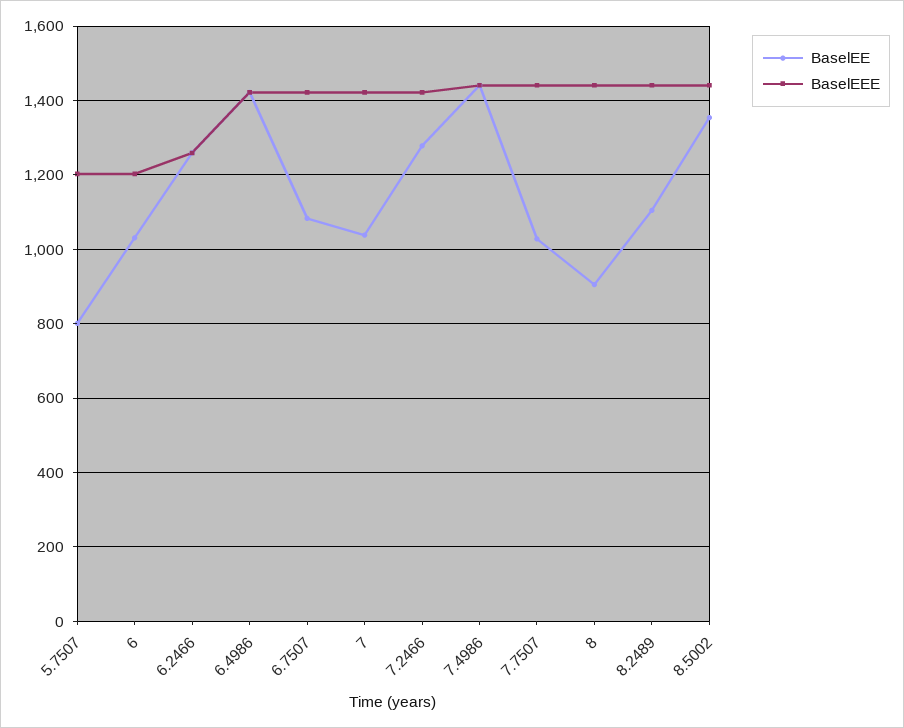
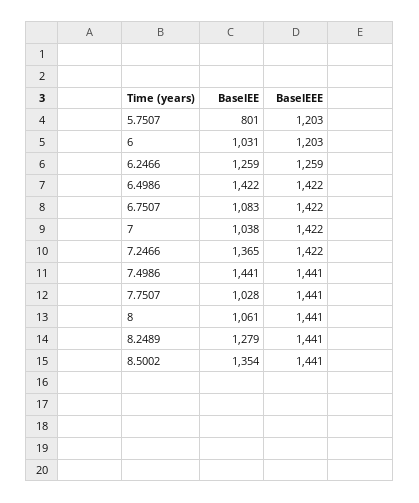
  {
    "BaselEE": {
      "5.7507": 801,
      "6": 1031,
      "6.2466": 1259,
      "6.4986": 1422,
      "6.7507": 1083,
      "7": 1038,
-     "7.2466": 1280,
+     "7.2466": 1365,
      "7.4986": 1441,
      "7.7507": 1028,
-     "8": 900,
+     "8": 1061,
-     "8.2489": 1100,
+     "8.2489": 1279,
      "8.5002": 1354
    },
    "BaselEEE": {
      "5.7507": 1203,
      "6": 1203,
      "6.2466": 1259,
      "6.4986": 1422,
      "6.7507": 1422,
      "7": 1422,
      "7.2466": 1422,
      "7.4986": 1441,
      "7.7507": 1441,
      "8": 1441,
      "8.2489": 1441,
      "8.5002": 1441
    }
  }

